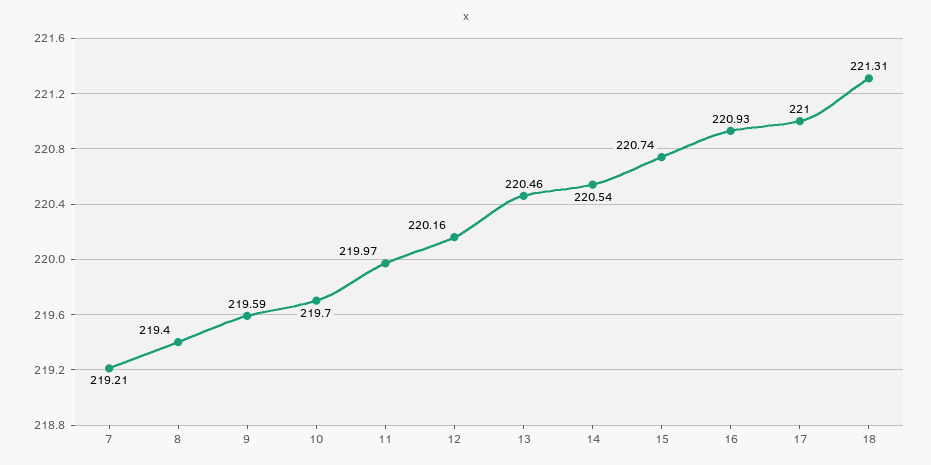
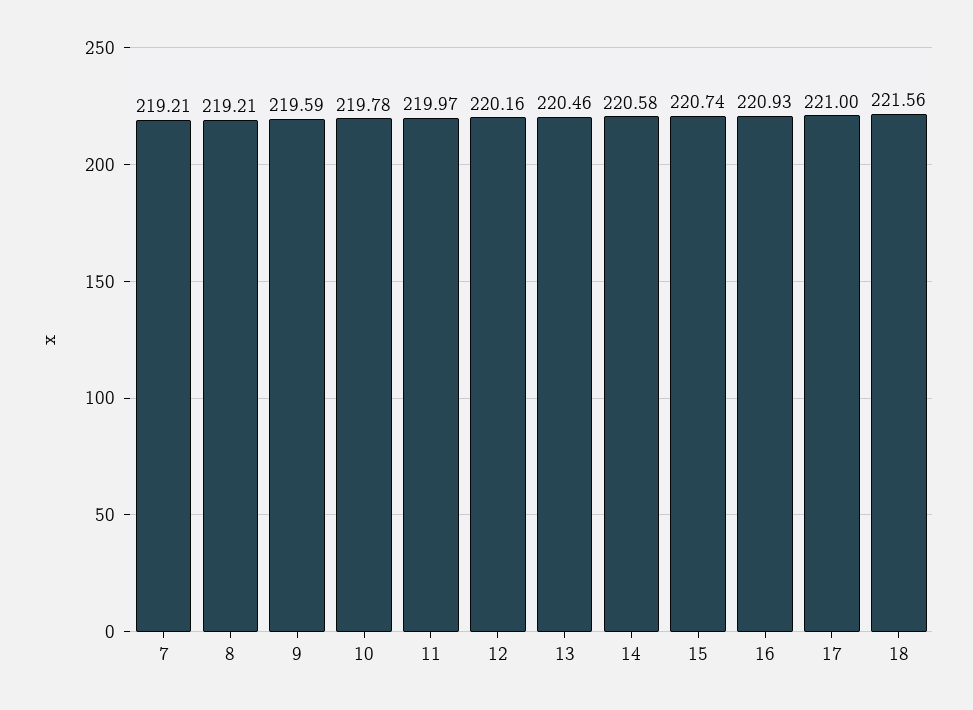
  {
    "7": 219.21,
-   "8": 219.4,
+   "8": 219.21,
    "9": 219.59,
-   "10": 219.7,
+   "10": 219.78,
    "11": 219.97,
    "12": 220.16,
    "13": 220.46,
-   "14": 220.54,
+   "14": 220.58,
    "15": 220.74,
    "16": 220.93,
    "17": 221,
-   "18": 221.31
+   "18": 221.56
  }

